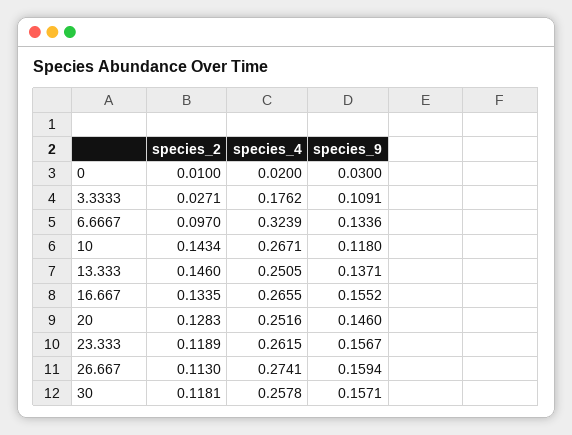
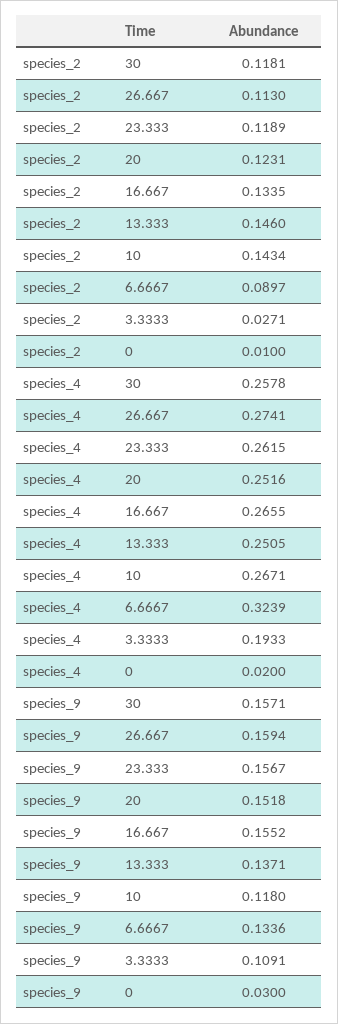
  {
    "species_2": {
      "0": 0.01,
      "3.3333": 0.0271,
-     "6.6667": 0.097,
+     "6.6667": 0.0897,
      "10": 0.1434,
      "13.333": 0.146,
      "16.667": 0.1335,
-     "20": 0.1283,
+     "20": 0.1231,
      "23.333": 0.1189,
      "26.667": 0.113,
      "30": 0.1181
    },
    "species_4": {
      "0": 0.02,
-     "3.3333": 0.1762,
+     "3.3333": 0.1933,
      "6.6667": 0.3239,
      "10": 0.2671,
      "13.333": 0.2505,
      "16.667": 0.2655,
      "20": 0.2516,
      "23.333": 0.2615,
      "26.667": 0.2741,
      "30": 0.2578
    },
    "species_9": {
      "0": 0.03,
      "3.3333": 0.1091,
      "6.6667": 0.1336,
      "10": 0.118,
      "13.333": 0.1371,
      "16.667": 0.1552,
-     "20": 0.146,
+     "20": 0.1518,
      "23.333": 0.1567,
      "26.667": 0.1594,
      "30": 0.1571
    }
  }

